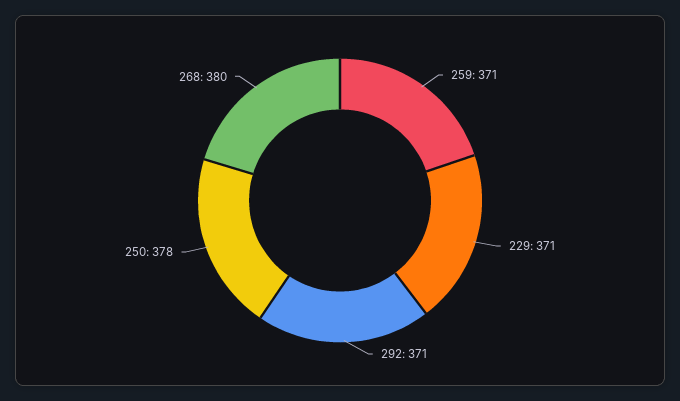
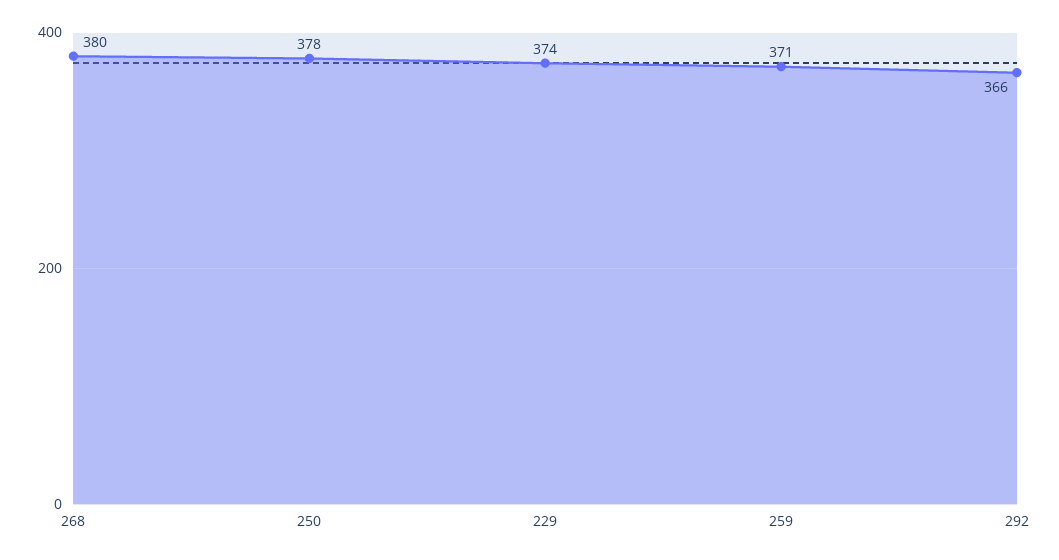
  {
    "259": 371,
-   "229": 371,
+   "229": 374,
-   "292": 371,
+   "292": 366,
    "250": 378,
    "268": 380
  }

